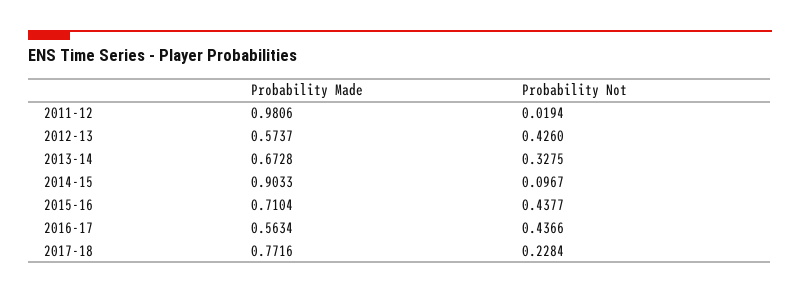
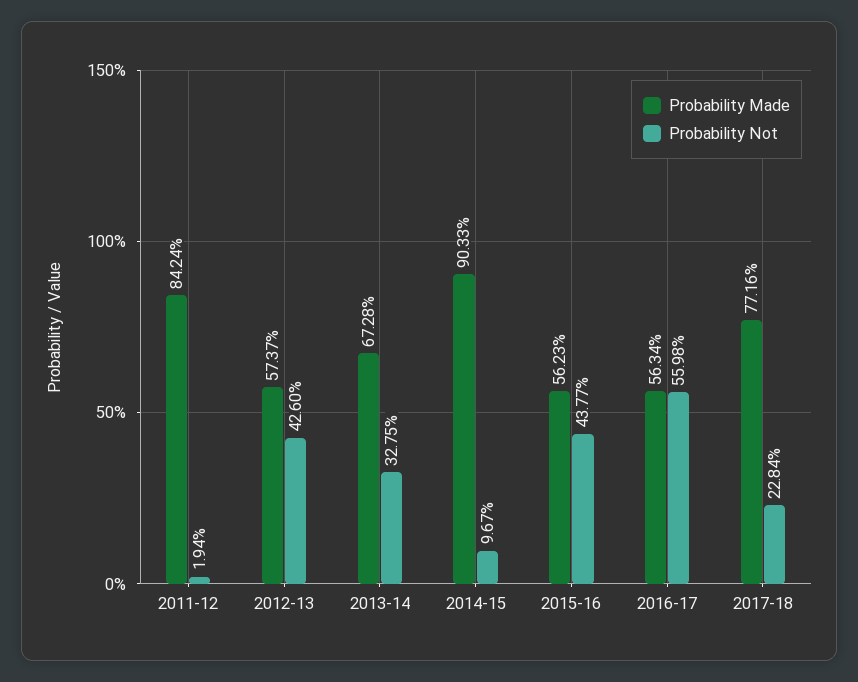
  {
    "Probability Made": {
-     "2011-12": 0.9806,
+     "2011-12": 0.8424,
      "2012-13": 0.5737,
      "2013-14": 0.6728,
      "2014-15": 0.9033,
-     "2015-16": 0.7104,
+     "2015-16": 0.5623,
      "2016-17": 0.5634,
      "2017-18": 0.7716
    },
    "Probability Not": {
      "2011-12": 0.0194,
      "2012-13": 0.426,
      "2013-14": 0.3275,
      "2014-15": 0.0967,
      "2015-16": 0.4377,
-     "2016-17": 0.4366,
+     "2016-17": 0.5598,
      "2017-18": 0.2284
    }
  }

